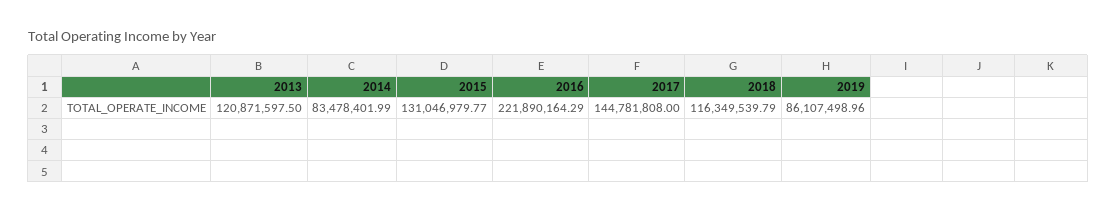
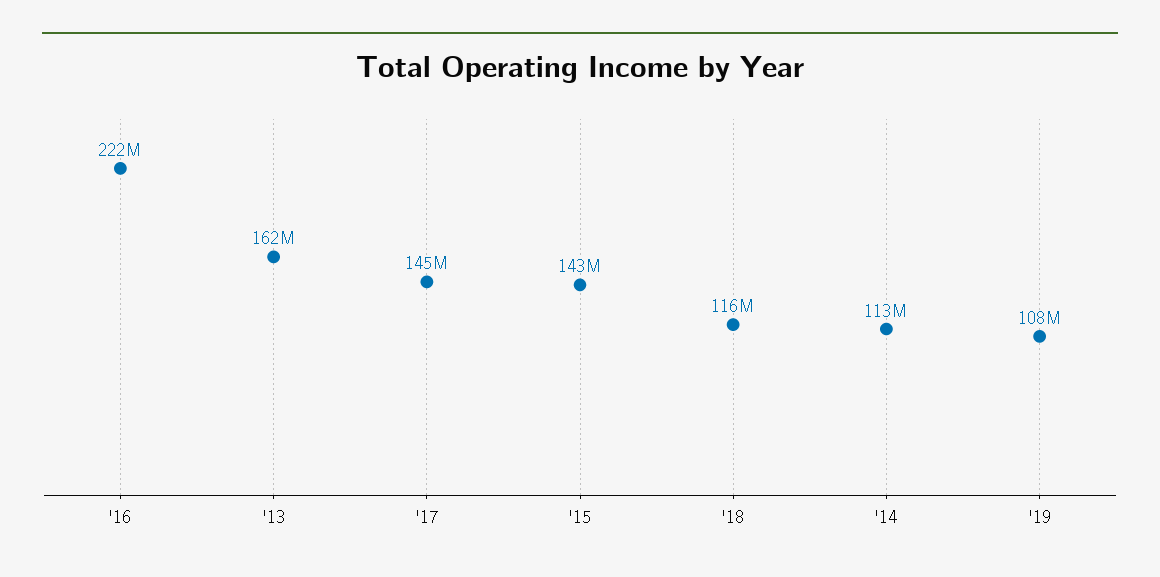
  {
-   "2013": 120871597.5,
+   "2013": 162000000,
-   "2014": 83478401.99,
+   "2014": 113000000,
-   "2015": 131046979.77,
+   "2015": 143000000,
    "2016": 221890164.29,
    "2017": 144781808,
    "2018": 116349539.79,
-   "2019": 86107498.96
+   "2019": 108000000
  }

